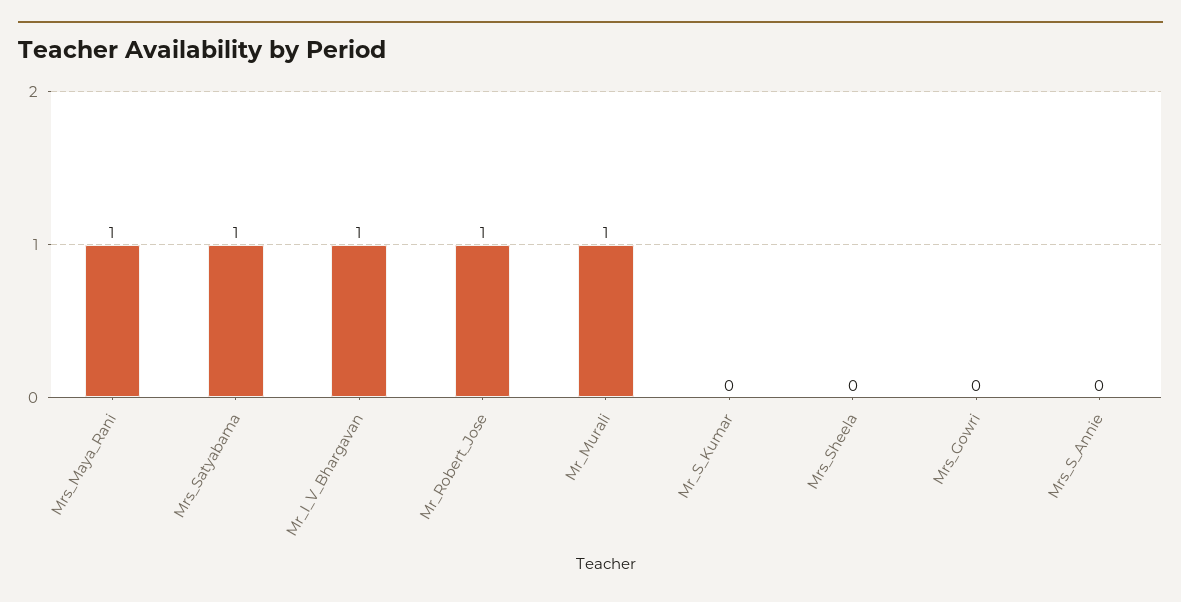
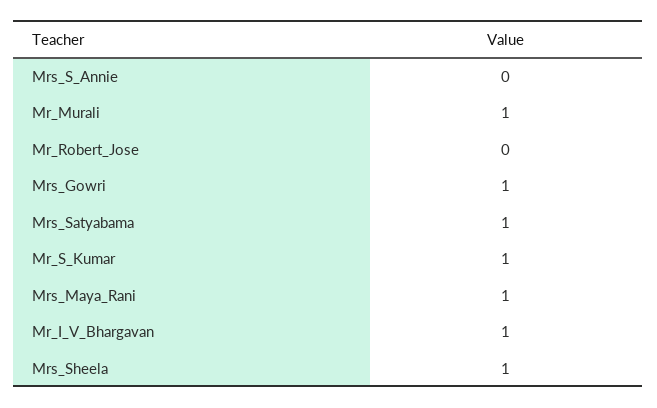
  {
    "Mrs_Maya_Rani": 1,
    "Mrs_Satyabama": 1,
    "Mr_I_V_Bhargavan": 1,
-   "Mr_Robert_Jose": 1,
+   "Mr_Robert_Jose": 0,
    "Mr_Murali": 1,
-   "Mr_S_Kumar": 0,
+   "Mr_S_Kumar": 1,
-   "Mrs_Sheela": 0,
+   "Mrs_Sheela": 1,
-   "Mrs_Gowri": 0,
+   "Mrs_Gowri": 1,
    "Mrs_S_Annie": 0
  }

